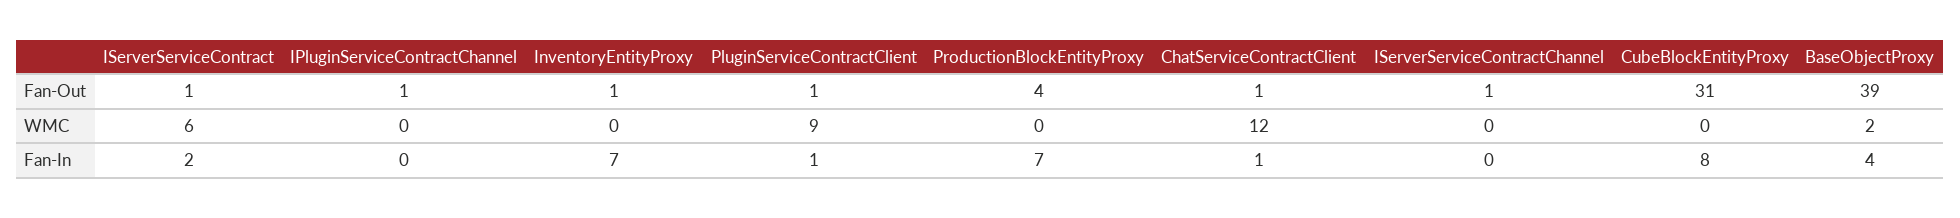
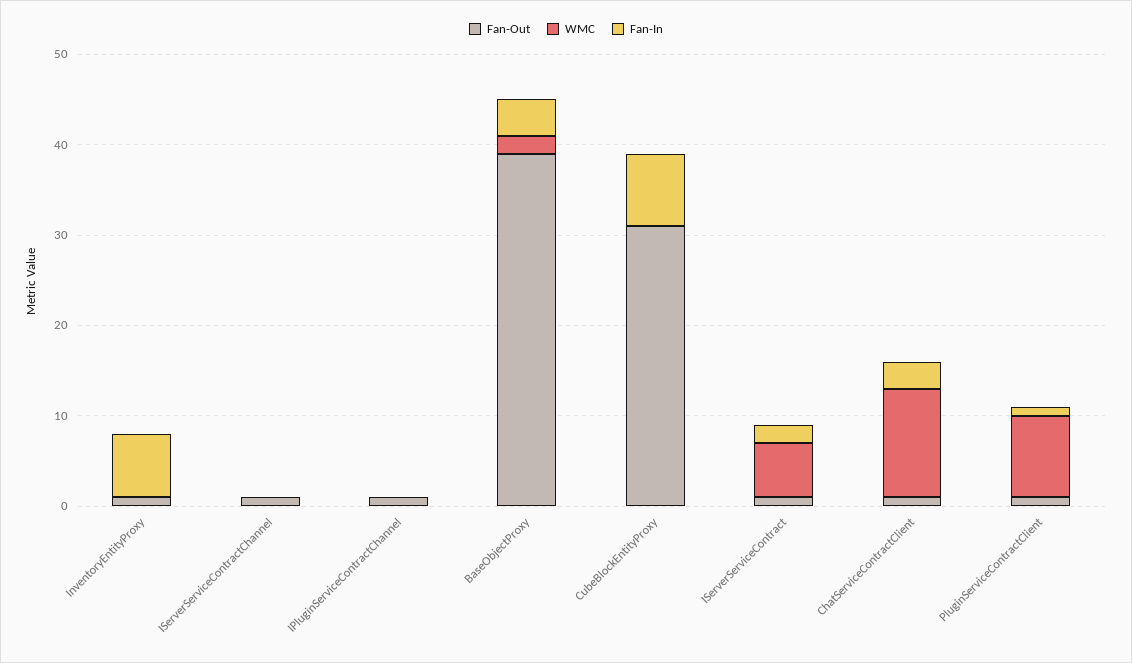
  {
    "Fan-Out": {
      "IServerServiceContract": 1,
      "IPluginServiceContractChannel": 1,
      "InventoryEntityProxy": 1,
      "PluginServiceContractClient": 1,
-     "ProductionBlockEntityProxy": 4,
      "ChatServiceContractClient": 1,
      "IServerServiceContractChannel": 1,
      "CubeBlockEntityProxy": 31,
      "BaseObjectProxy": 39
    },
    "WMC": {
      "IServerServiceContract": 6,
      "IPluginServiceContractChannel": 0,
      "InventoryEntityProxy": 0,
      "PluginServiceContractClient": 9,
-     "ProductionBlockEntityProxy": 0,
      "ChatServiceContractClient": 12,
      "IServerServiceContractChannel": 0,
      "CubeBlockEntityProxy": 0,
      "BaseObjectProxy": 2
    },
    "Fan-In": {
      "IServerServiceContract": 2,
      "IPluginServiceContractChannel": 0,
      "InventoryEntityProxy": 7,
      "PluginServiceContractClient": 1,
-     "ProductionBlockEntityProxy": 7,
-     "ChatServiceContractClient": 1,
+     "ChatServiceContractClient": 3,
      "IServerServiceContractChannel": 0,
      "CubeBlockEntityProxy": 8,
      "BaseObjectProxy": 4
    }
  }

